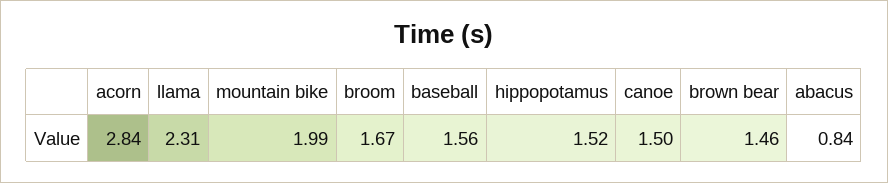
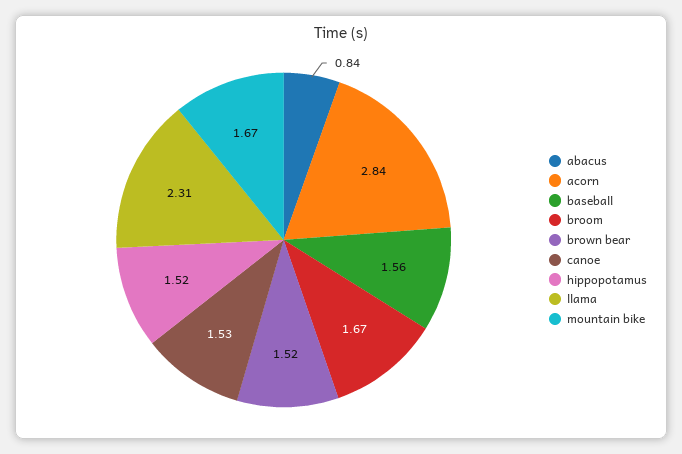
  {
    "acorn": 2.84,
    "llama": 2.31,
-   "mountain bike": 1.99,
+   "mountain bike": 1.67,
    "broom": 1.67,
    "baseball": 1.56,
    "hippopotamus": 1.52,
-   "canoe": 1.5,
+   "canoe": 1.53,
-   "brown bear": 1.46,
+   "brown bear": 1.52,
    "abacus": 0.84
  }

